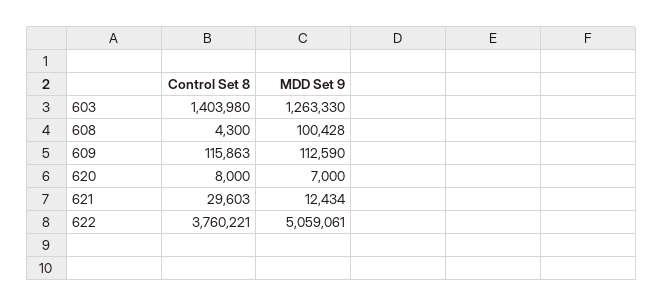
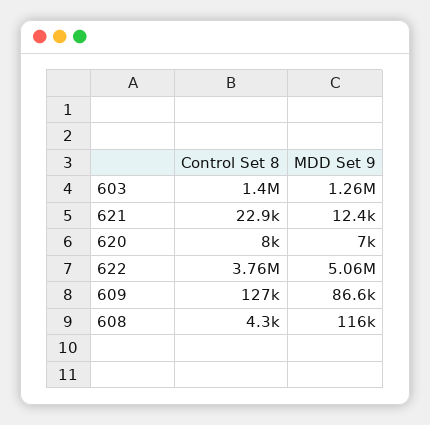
  {
    "Control Set 8": {
      "603": 1403980,
      "608": 4300,
-     "609": 115863,
+     "609": 127000,
      "620": 8000,
-     "621": 29603,
+     "621": 22900,
      "622": 3760221
    },
    "MDD Set 9": {
      "603": 1263330,
-     "608": 100428,
+     "608": 116000,
-     "609": 112590,
+     "609": 86600,
      "620": 7000,
      "621": 12434,
      "622": 5059061
    }
  }

